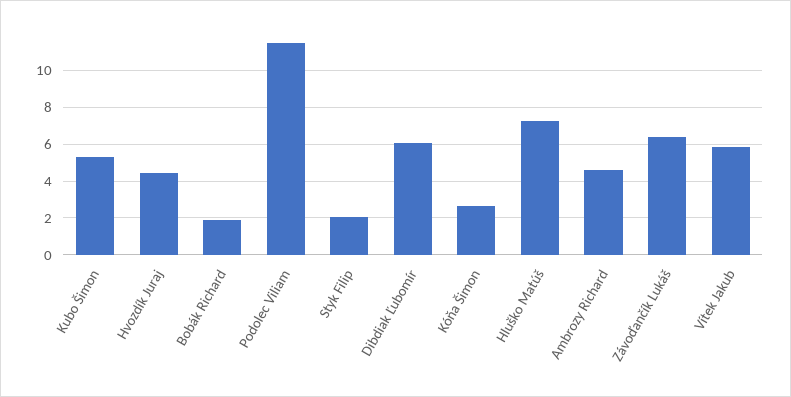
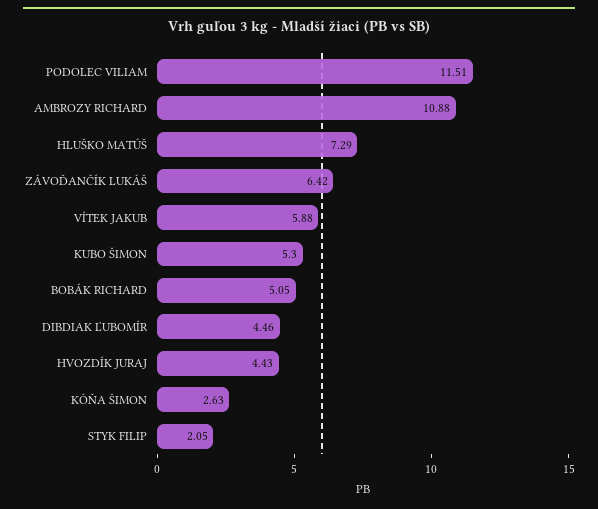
  {
    "Kubo Šimon": 5.3,
    "Hvozdík Juraj": 4.43,
-   "Bobák Richard": 2,
+   "Bobák Richard": 5.05,
    "Podolec Viliam": 11.51,
    "Styk Filip": 2.05,
-   "Dibdiak Ľubomír": 6,
+   "Dibdiak Ľubomír": 4.46,
    "Kóňa Šimon": 2.63,
    "Hluško Matúš": 7.29,
-   "Ambrozy Richard": 4.5,
+   "Ambrozy Richard": 10.88,
    "Závoďančík Lukáš": 6.42,
    "Vítek Jakub": 5.88
  }

